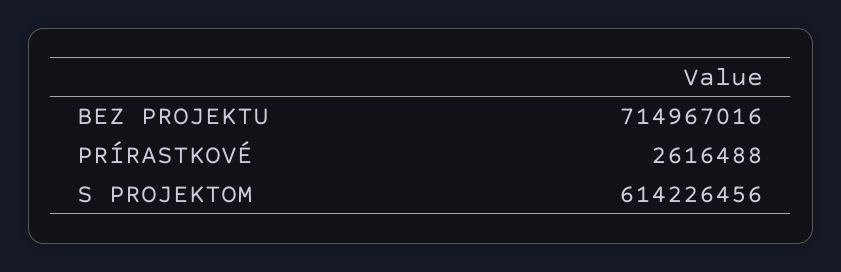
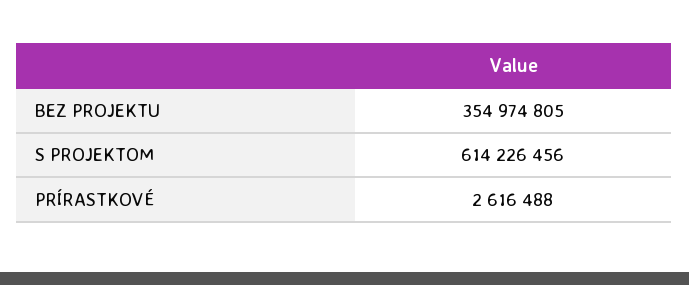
  {
-   "BEZ PROJEKTU": 714967016,
+   "BEZ PROJEKTU": 354974805,
    "PRÍRASTKOVÉ": 2616488,
    "S PROJEKTOM": 614226456
  }

